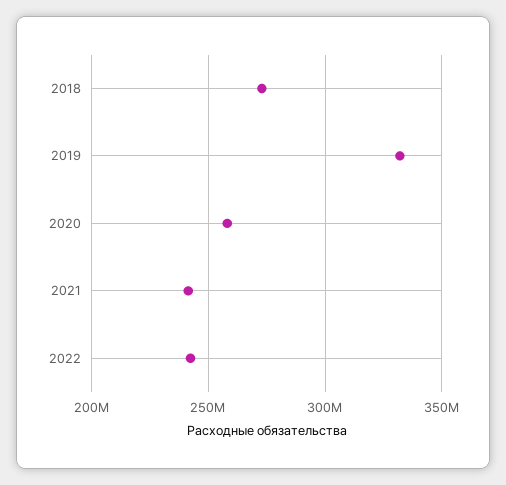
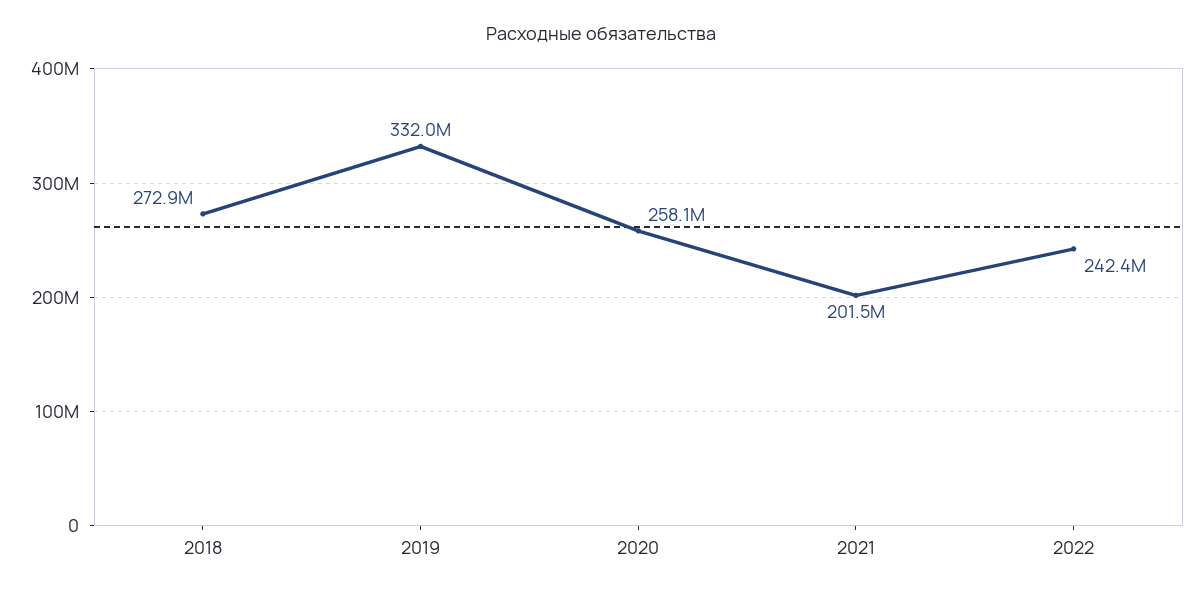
  {
    "2018": 272900000,
    "2019": 332000000,
    "2020": 258100000,
-   "2021": 240000000,
+   "2021": 201500000,
    "2022": 242400000
  }

